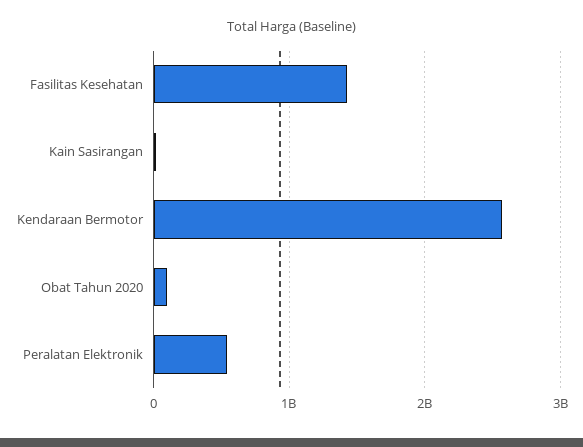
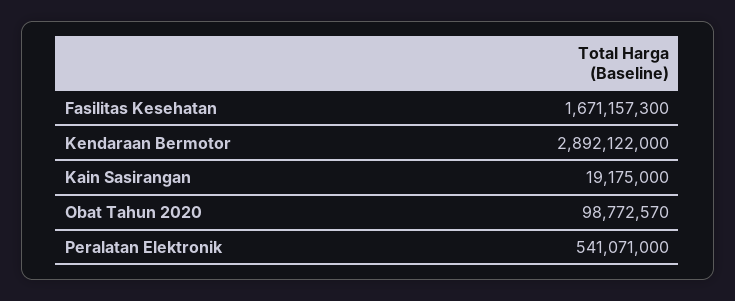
  {
-   "Fasilitas Kesehatan": 1400000000,
+   "Fasilitas Kesehatan": 1671157300,
    "Kain Sasirangan": 19175000,
-   "Kendaraan Bermotor": 2600000000,
+   "Kendaraan Bermotor": 2892122000,
    "Obat Tahun 2020": 98772570,
    "Peralatan Elektronik": 541071000
  }

